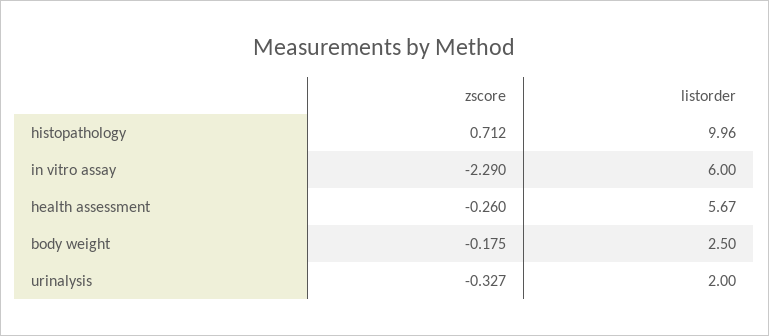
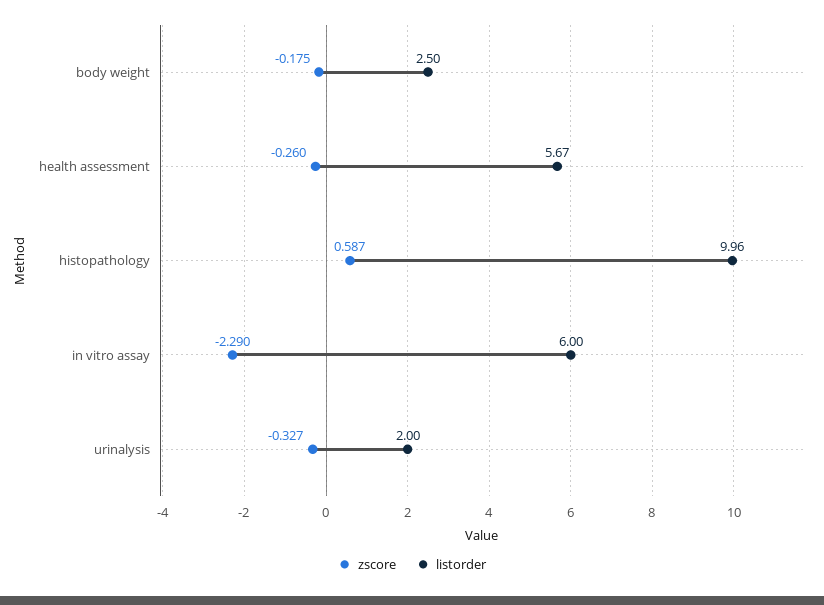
  {
    "zscore": {
-     "histopathology": 0.712,
+     "histopathology": 0.587,
      "in vitro assay": -2.29,
      "health assessment": -0.26,
      "body weight": -0.175,
      "urinalysis": -0.327
    },
    "listorder": {
      "histopathology": 9.96,
      "in vitro assay": 6,
      "health assessment": 5.67,
      "body weight": 2.5,
      "urinalysis": 2
    }
  }

